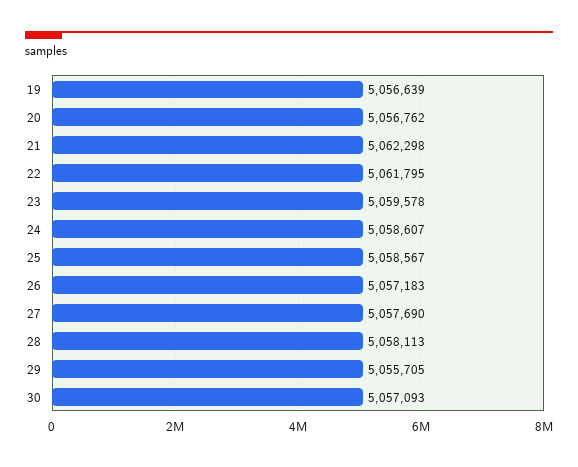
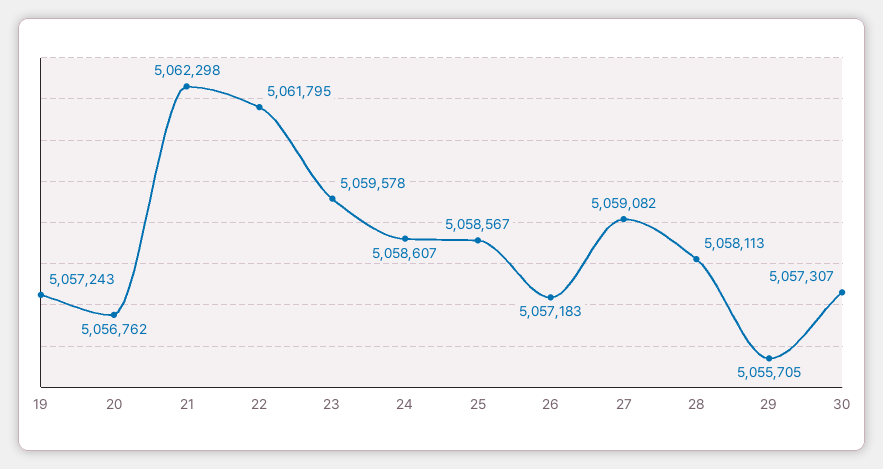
  {
-   "19": 5056639,
+   "19": 5057243,
    "20": 5056762,
    "21": 5062298,
    "22": 5061795,
    "23": 5059578,
    "24": 5058607,
    "25": 5058567,
    "26": 5057183,
-   "27": 5057690,
+   "27": 5059082,
    "28": 5058113,
    "29": 5055705,
-   "30": 5057093
+   "30": 5057307
  }

